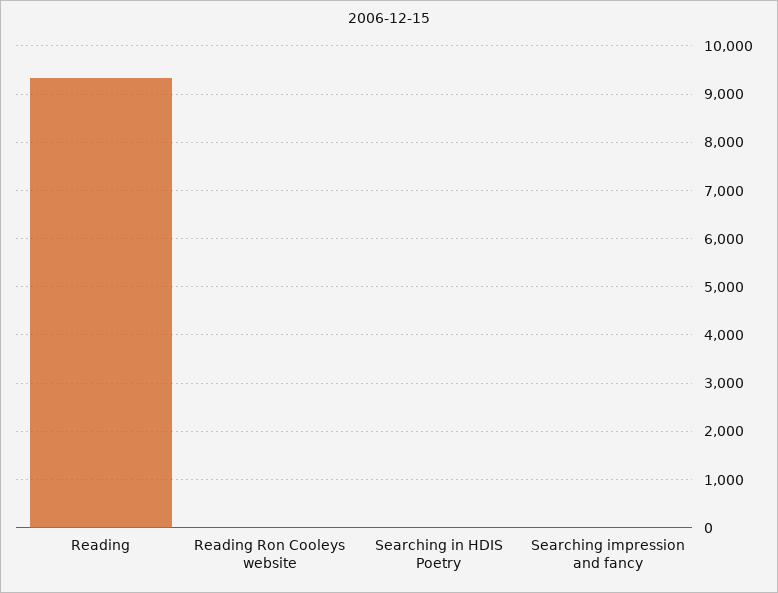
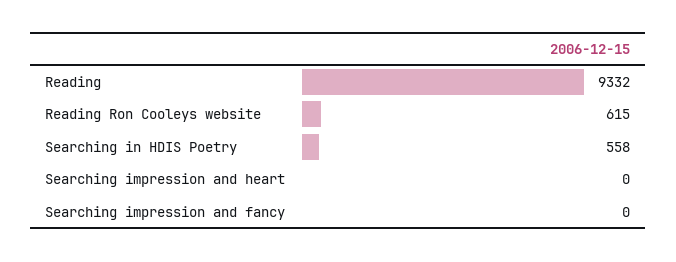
  {
    "Reading": 9332,
-   "Reading Ron Cooleys website": 0,
+   "Reading Ron Cooleys website": 615,
-   "Searching in HDIS Poetry": 0,
+   "Searching in HDIS Poetry": 558,
-   "Searching impression and fancy": 0
+   "Searching impression and fancy": 0,
+   "Searching impression and heart": 0
  }

